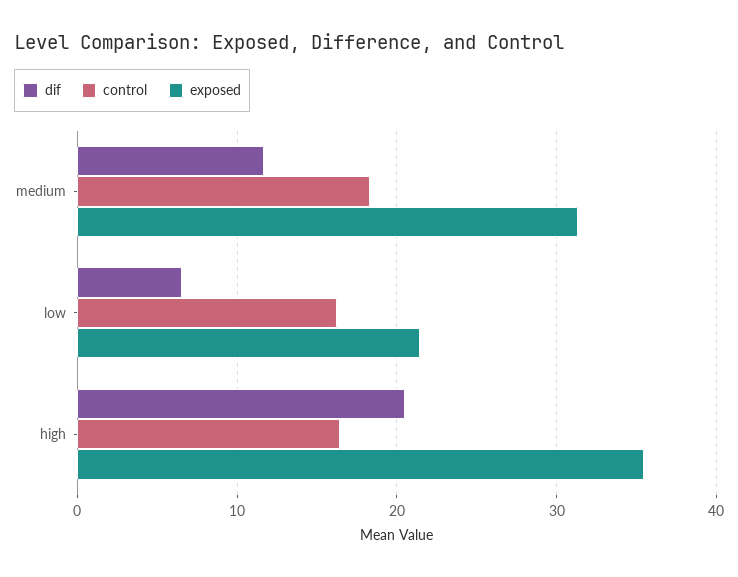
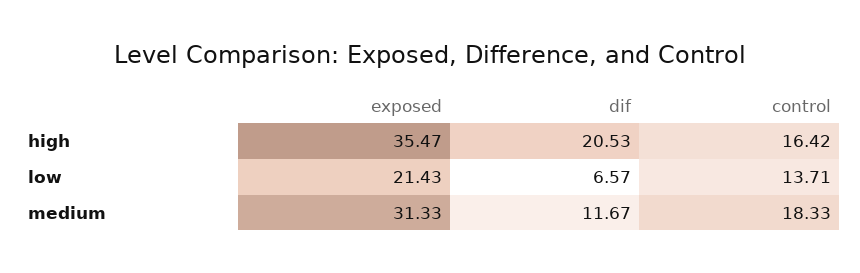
  {
    "dif": {
      "medium": 11.67,
      "low": 6.57,
      "high": 20.53
    },
    "control": {
      "medium": 18.33,
-     "low": 16,
+     "low": 13.71,
      "high": 16.42
    },
    "exposed": {
      "medium": 31.33,
      "low": 21.43,
      "high": 35.47
    }
  }

